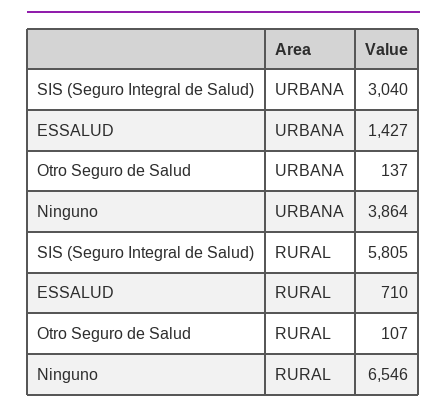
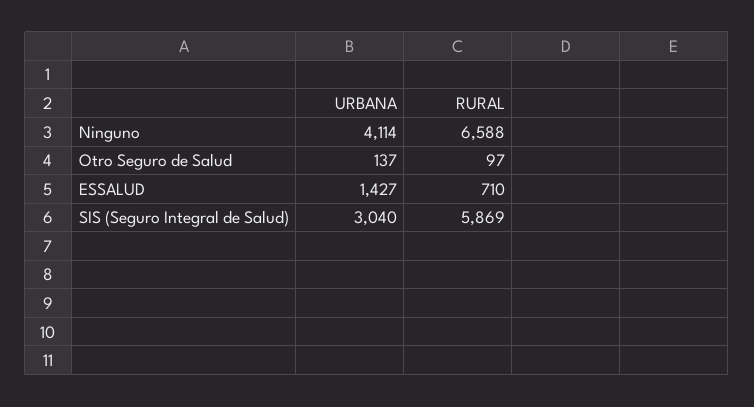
  {
    "SIS (Seguro Integral de Salud)": {
      "URBANA": 3040,
-     "RURAL": 5805
+     "RURAL": 5869
    },
    "ESSALUD": {
      "URBANA": 1427,
      "RURAL": 710
    },
    "Otro Seguro de Salud": {
      "URBANA": 137,
-     "RURAL": 107
+     "RURAL": 97
    },
    "Ninguno": {
-     "URBANA": 3864,
+     "URBANA": 4114,
-     "RURAL": 6546
+     "RURAL": 6588
    }
  }

